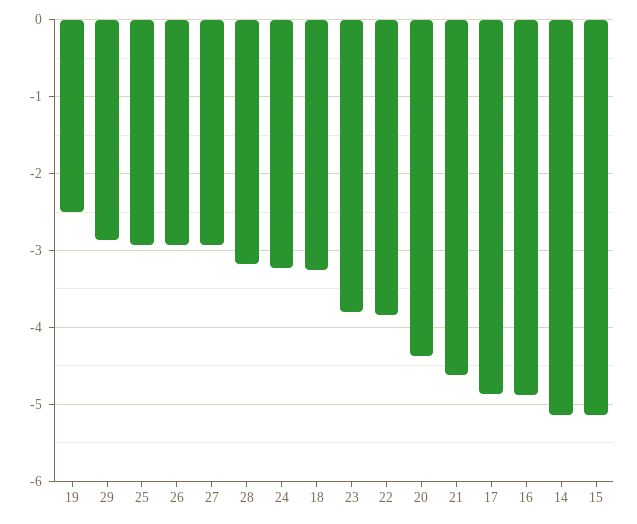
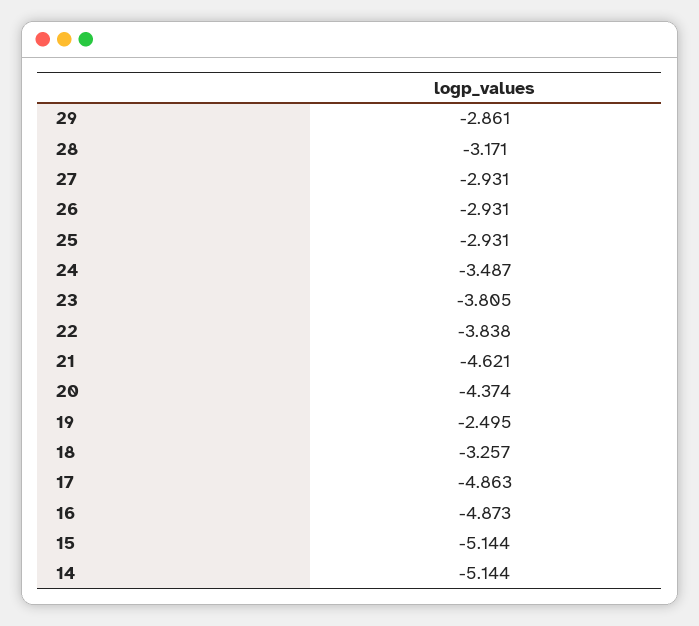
  {
    "19": -2.495,
    "29": -2.861,
    "25": -2.931,
    "26": -2.931,
    "27": -2.931,
    "28": -3.171,
-   "24": -3.2,
+   "24": -3.487,
    "18": -3.257,
    "23": -3.805,
    "22": -3.838,
    "20": -4.374,
    "21": -4.621,
    "17": -4.863,
    "16": -4.873,
    "14": -5.144,
    "15": -5.144
  }

